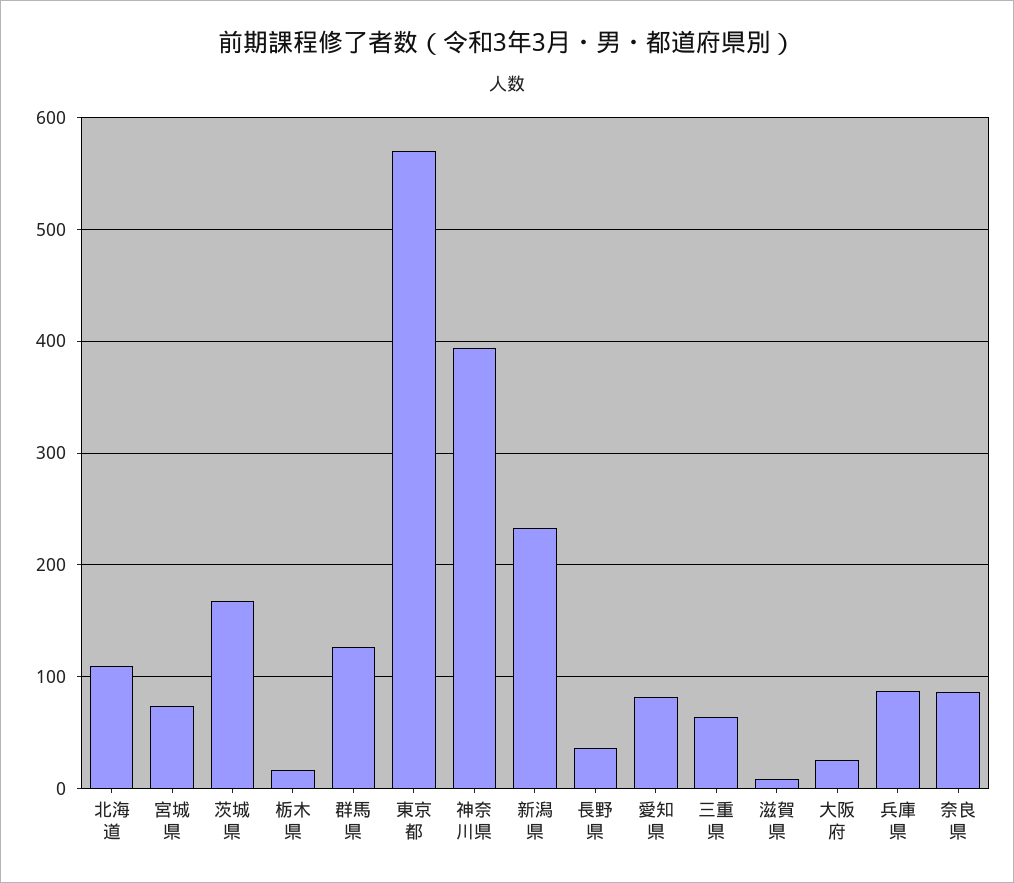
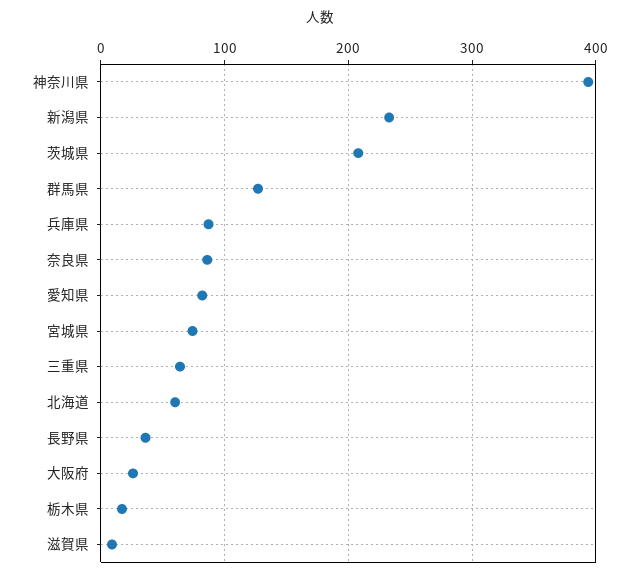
  {
-   "北海道": 110,
+   "北海道": 60,
    "宮城県": 70,
-   "茨城県": 170,
+   "茨城県": 210,
    "栃木県": 20,
    "群馬県": 130,
-   "東京都": 570,
    "神奈川県": 390,
    "新潟県": 230,
    "長野県": 40,
    "愛知県": 80,
    "三重県": 60,
    "滋賀県": 10,
    "大阪府": 30,
    "兵庫県": 90,
    "奈良県": 90
  }

